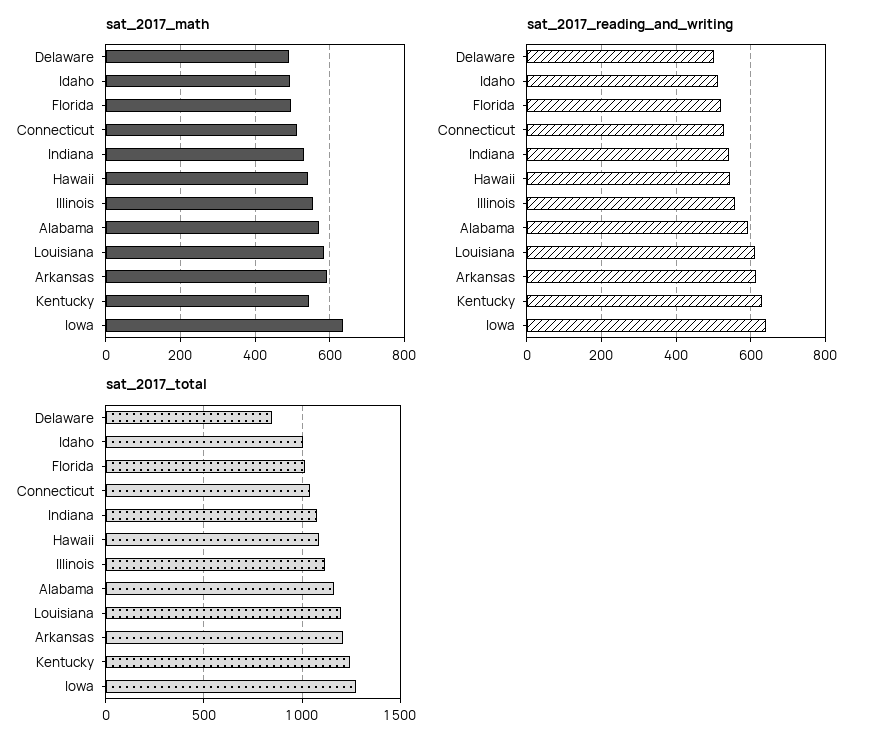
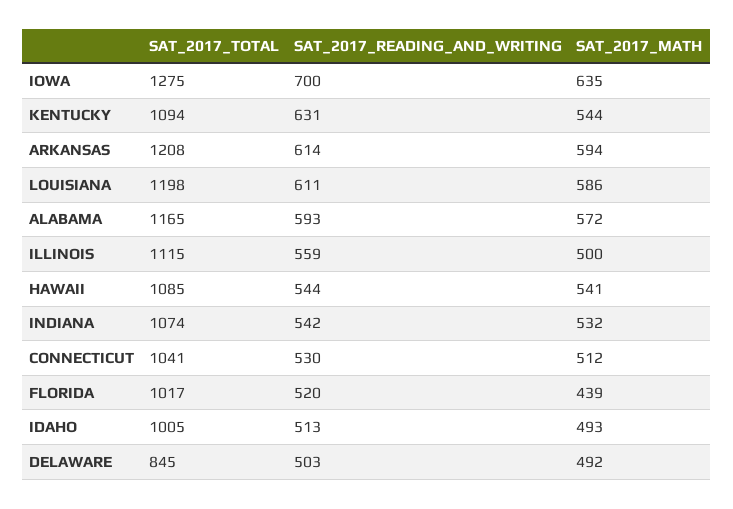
  {
    "sat_2017_math": {
      "Delaware": 492,
      "Idaho": 493,
-     "Florida": 500,
+     "Florida": 439,
      "Connecticut": 512,
      "Indiana": 532,
      "Hawaii": 541,
-     "Illinois": 560,
+     "Illinois": 500,
      "Alabama": 572,
      "Louisiana": 586,
      "Arkansas": 594,
      "Kentucky": 544,
      "Iowa": 635
    },
    "sat_2017_reading_and_writing": {
      "Delaware": 503,
      "Idaho": 513,
      "Florida": 520,
      "Connecticut": 530,
      "Indiana": 542,
      "Hawaii": 544,
      "Illinois": 559,
      "Alabama": 593,
      "Louisiana": 611,
      "Arkansas": 614,
      "Kentucky": 631,
-     "Iowa": 640
+     "Iowa": 700
    },
    "sat_2017_total": {
      "Delaware": 845,
      "Idaho": 1005,
      "Florida": 1017,
      "Connecticut": 1041,
      "Indiana": 1074,
      "Hawaii": 1085,
      "Illinois": 1115,
      "Alabama": 1165,
      "Louisiana": 1198,
      "Arkansas": 1208,
-     "Kentucky": 1250,
+     "Kentucky": 1094,
      "Iowa": 1275
    }
  }

